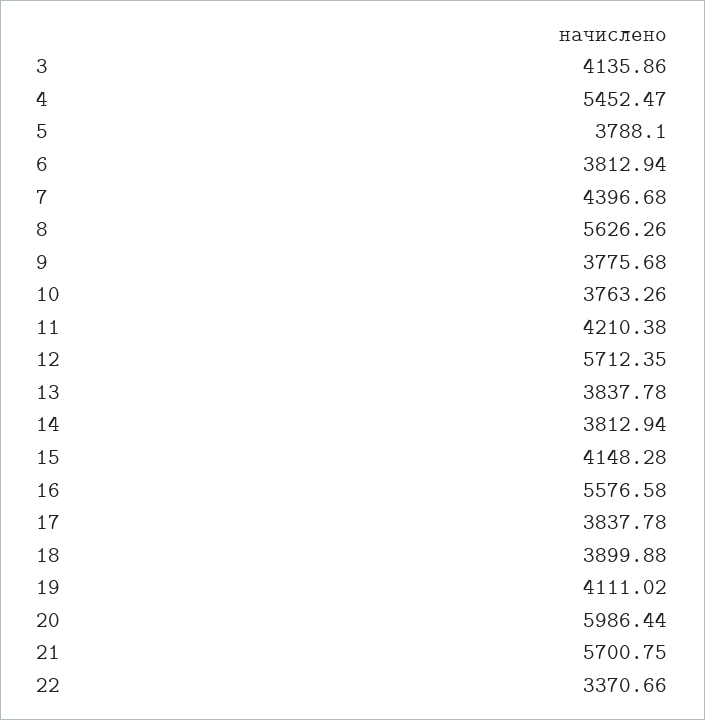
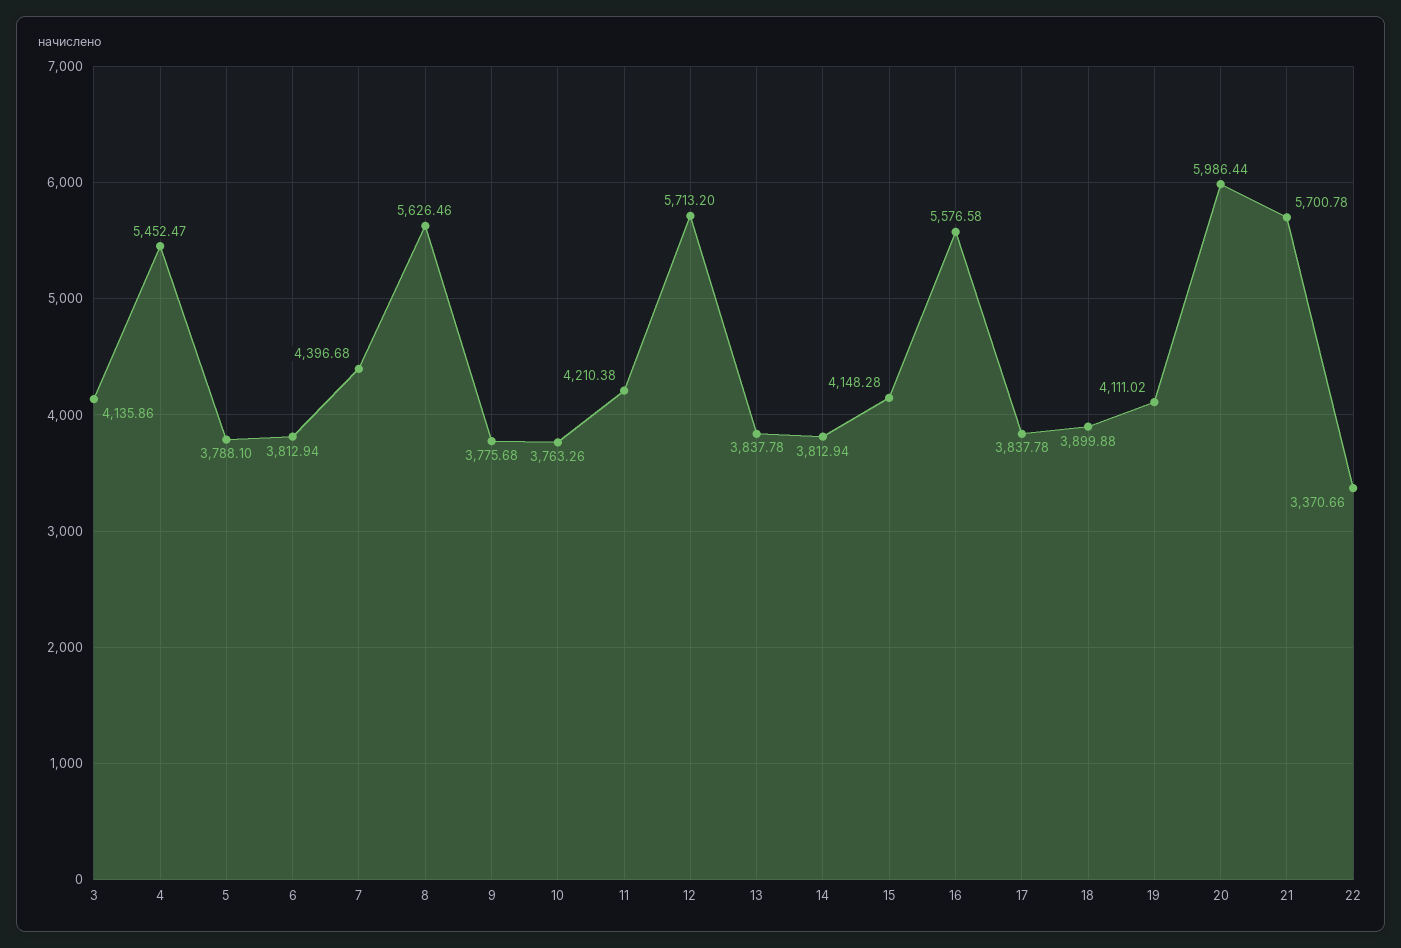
  {
    "3": 4135.86,
    "4": 5452.47,
    "5": 3788.1,
    "6": 3812.94,
    "7": 4396.68,
-   "8": 5626.26,
+   "8": 5626.46,
    "9": 3775.68,
    "10": 3763.26,
    "11": 4210.38,
-   "12": 5712.35,
+   "12": 5713.2,
    "13": 3837.78,
    "14": 3812.94,
    "15": 4148.28,
    "16": 5576.58,
    "17": 3837.78,
    "18": 3899.88,
    "19": 4111.02,
    "20": 5986.44,
-   "21": 5700.75,
+   "21": 5700.78,
    "22": 3370.66
  }

